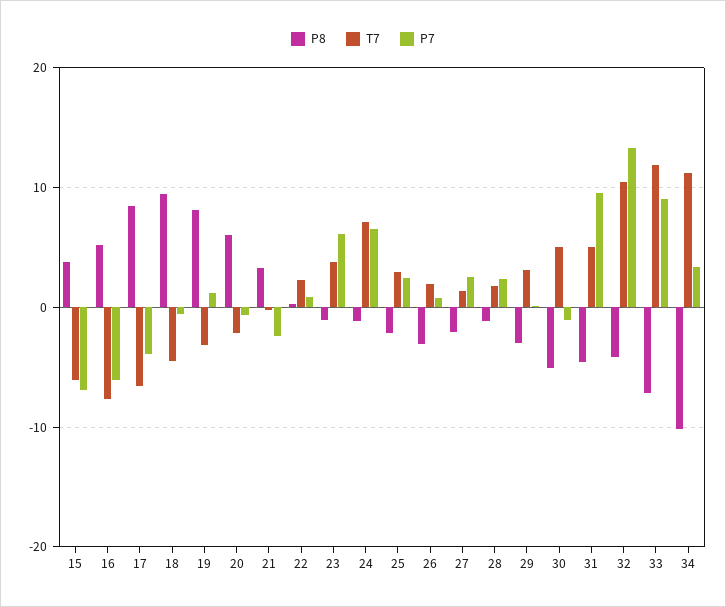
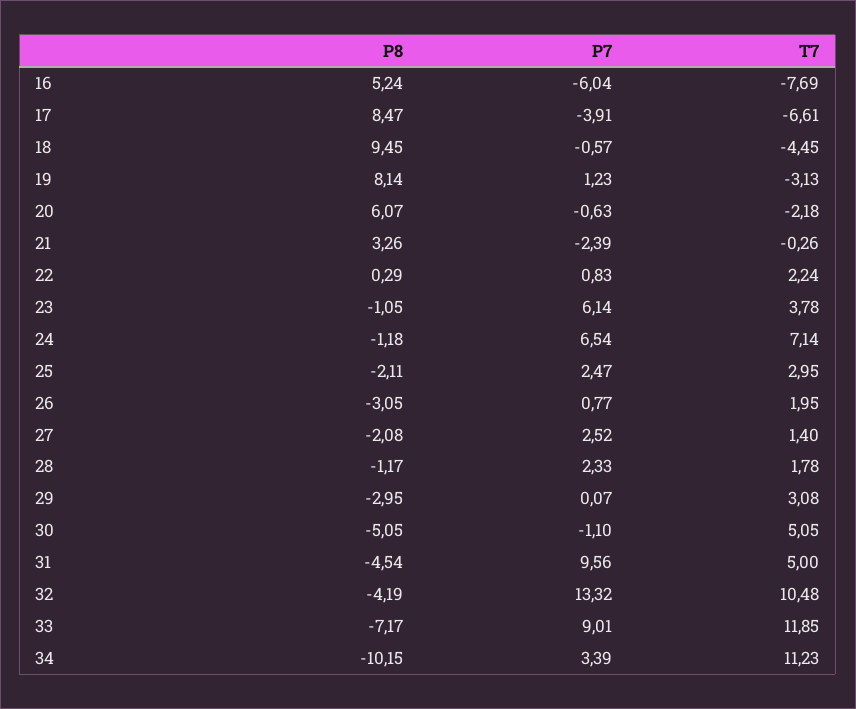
  {
    "P8": {
-     "15": 4,
      "16": 5.24,
      "17": 8.47,
      "18": 9.45,
      "19": 8.14,
      "20": 6.07,
      "21": 3.26,
      "22": 0.29,
      "23": -1.05,
      "24": -1.18,
      "25": -2.11,
      "26": -3.05,
      "27": -2.08,
      "28": -1.17,
      "29": -2.95,
      "30": -5.05,
      "31": -4.54,
      "32": -4.19,
      "33": -7.17,
      "34": -10.15
    },
    "T7": {
-     "15": -6,
      "16": -7.69,
      "17": -6.61,
      "18": -4.45,
      "19": -3.13,
      "20": -2.18,
      "21": -0.26,
      "22": 2.24,
      "23": 3.78,
      "24": 7.14,
      "25": 2.95,
      "26": 1.95,
      "27": 1.4,
      "28": 1.78,
      "29": 3.08,
      "30": 5.05,
      "31": 5,
      "32": 10.48,
      "33": 11.85,
      "34": 11.23
    },
    "P7": {
-     "15": -7,
      "16": -6.04,
      "17": -3.91,
      "18": -0.57,
      "19": 1.23,
      "20": -0.63,
      "21": -2.39,
      "22": 0.83,
      "23": 6.14,
      "24": 6.54,
      "25": 2.47,
      "26": 0.77,
      "27": 2.52,
      "28": 2.33,
      "29": 0.07,
      "30": -1.1,
      "31": 9.56,
      "32": 13.32,
      "33": 9.01,
      "34": 3.39
    }
  }

